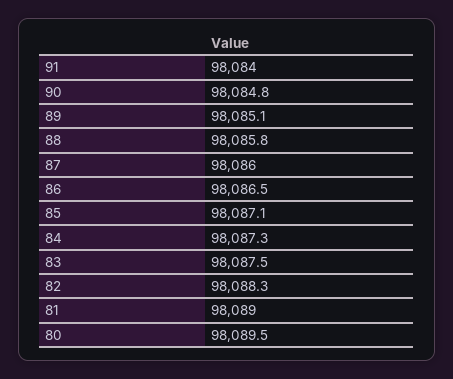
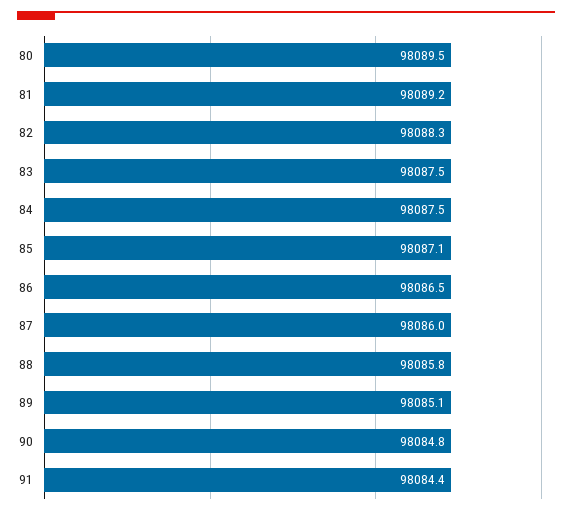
  {
-   "91": 98084,
+   "91": 98084.4,
    "90": 98084.8,
    "89": 98085.1,
    "88": 98085.8,
    "87": 98086,
    "86": 98086.5,
    "85": 98087.1,
-   "84": 98087.3,
+   "84": 98087.5,
    "83": 98087.5,
    "82": 98088.3,
-   "81": 98089,
+   "81": 98089.2,
    "80": 98089.5
  }

